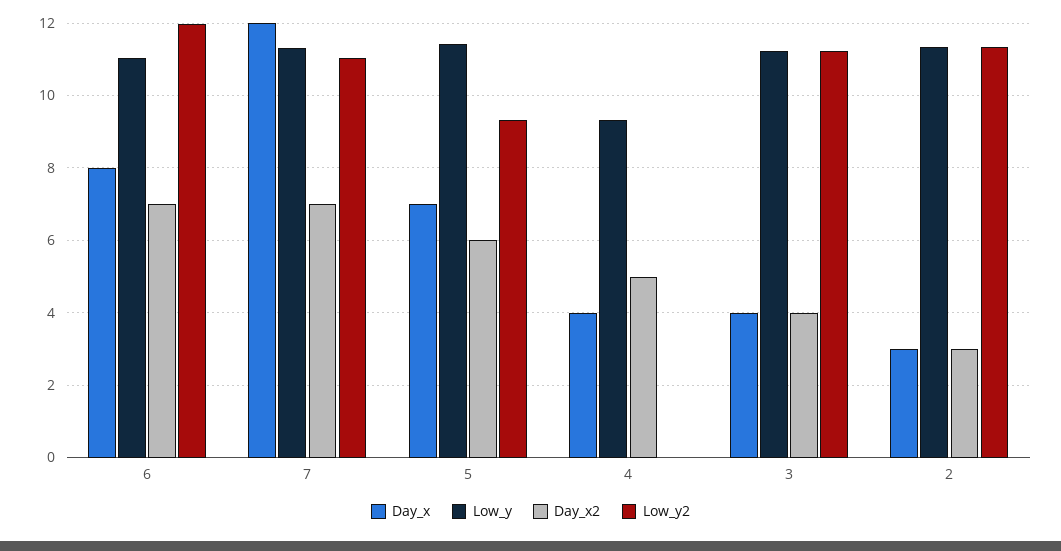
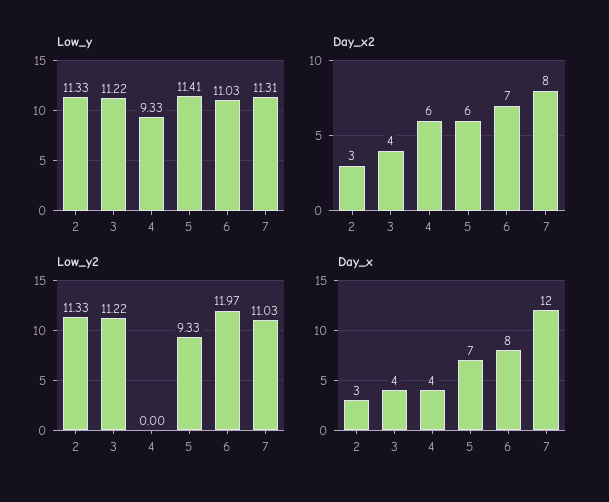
  {
    "Day_x": {
      "6": 8,
      "7": 12,
      "5": 7,
      "4": 4,
      "3": 4,
      "2": 3
    },
    "Low_y": {
      "6": 11.03,
      "7": 11.31,
      "5": 11.41,
      "4": 9.33,
      "3": 11.22,
      "2": 11.33
    },
    "Day_x2": {
      "6": 7,
-     "7": 7,
+     "7": 8,
      "5": 6,
-     "4": 5,
+     "4": 6,
      "3": 4,
      "2": 3
    },
    "Low_y2": {
      "6": 11.97,
      "7": 11.03,
      "5": 9.33,
      "4": 0,
      "3": 11.22,
      "2": 11.33
    }
  }

